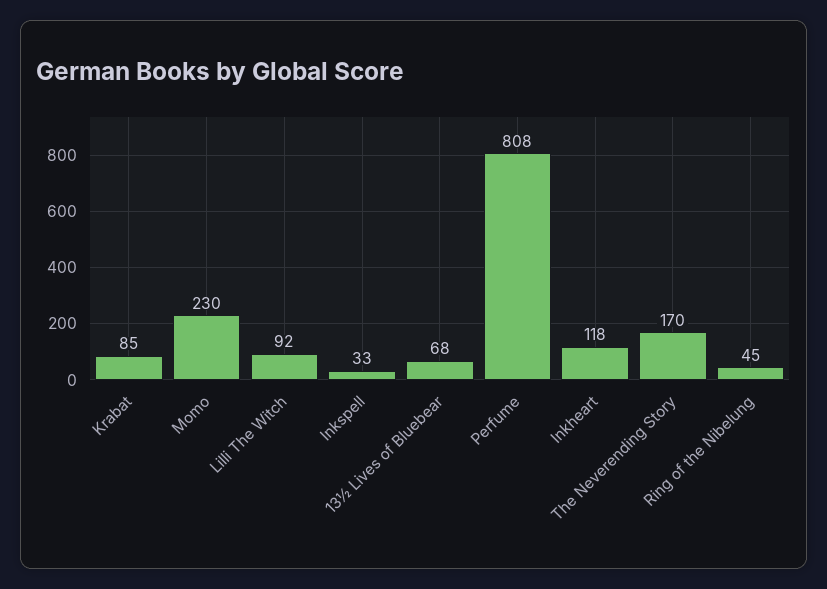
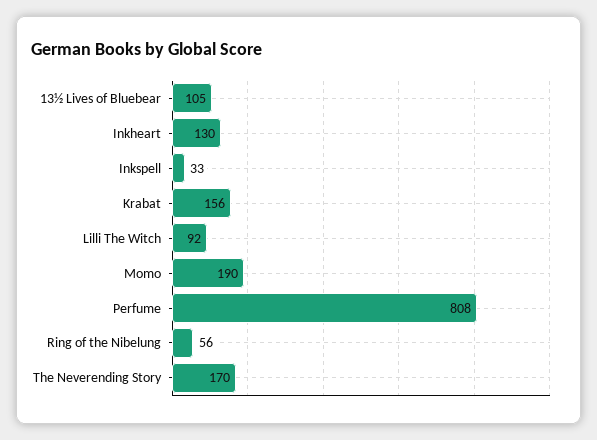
  {
-   "Krabat": 85,
+   "Krabat": 156,
-   "Momo": 230,
+   "Momo": 190,
    "Lilli The Witch": 92,
    "Inkspell": 33,
-   "13½ Lives of Bluebear": 68,
+   "13½ Lives of Bluebear": 105,
    "Perfume": 808,
-   "Inkheart": 118,
+   "Inkheart": 130,
    "The Neverending Story": 170,
-   "Ring of the Nibelung": 45
+   "Ring of the Nibelung": 56
  }

